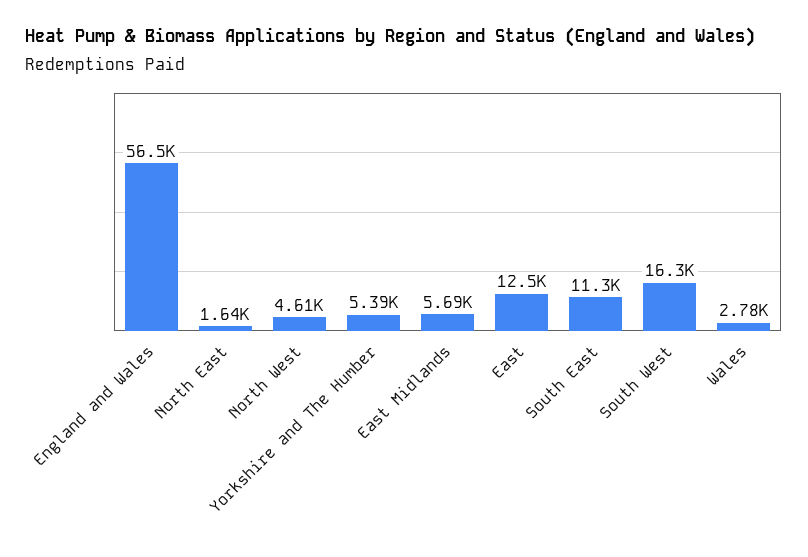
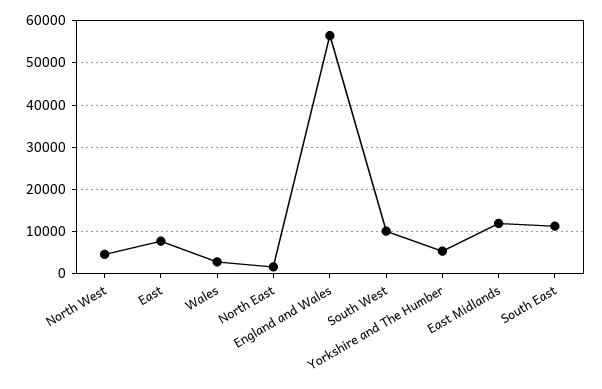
  {
    "England and Wales": 56500,
    "North East": 1640,
    "North West": 4610,
    "Yorkshire and The Humber": 5390,
-   "East Midlands": 5690,
+   "East Midlands": 12000,
-   "East": 12500,
+   "East": 8000,
    "South East": 11300,
-   "South West": 16300,
+   "South West": 10000,
    "Wales": 2780
  }

